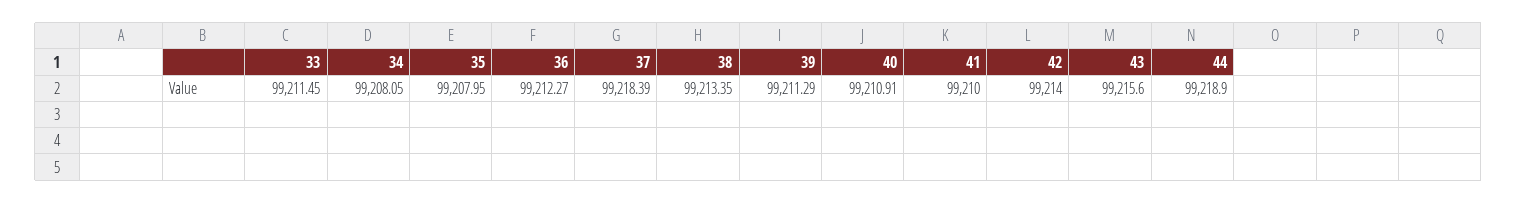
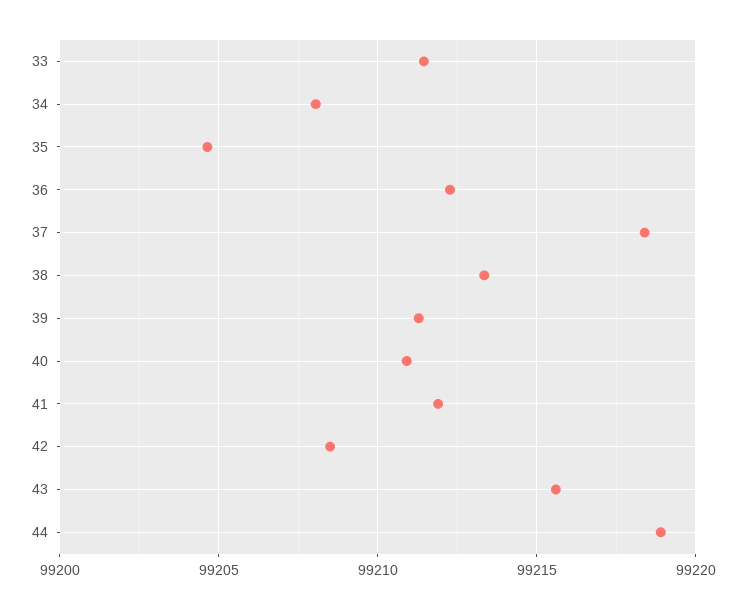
  {
    "33": 99211.45,
    "34": 99208.05,
-   "35": 99207.95,
+   "35": 99204.5,
    "36": 99212.27,
    "37": 99218.39,
    "38": 99213.35,
    "39": 99211.29,
    "40": 99210.91,
-   "41": 99210,
+   "41": 99212,
-   "42": 99214,
+   "42": 99208.5,
    "43": 99215.6,
    "44": 99218.9
  }

